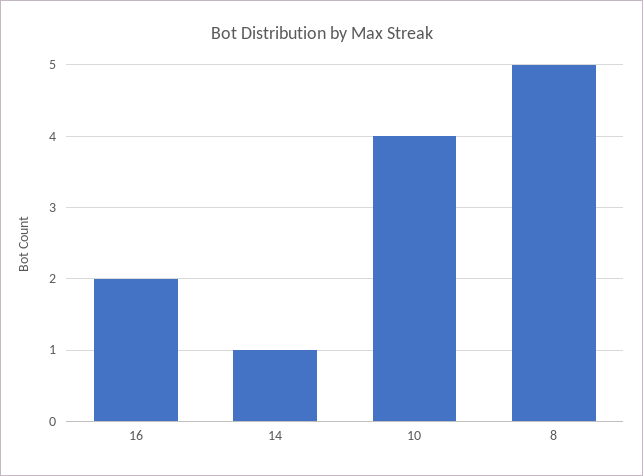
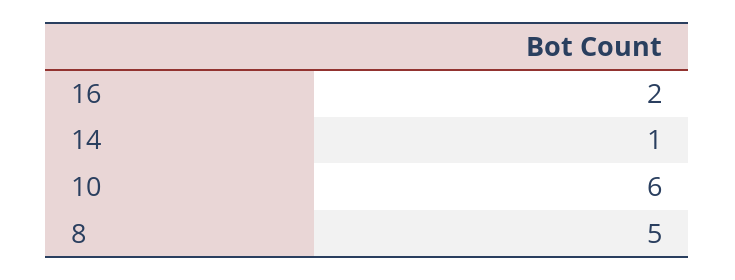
  {
    "16": 2,
    "14": 1,
-   "10": 4,
+   "10": 6,
    "8": 5
  }

